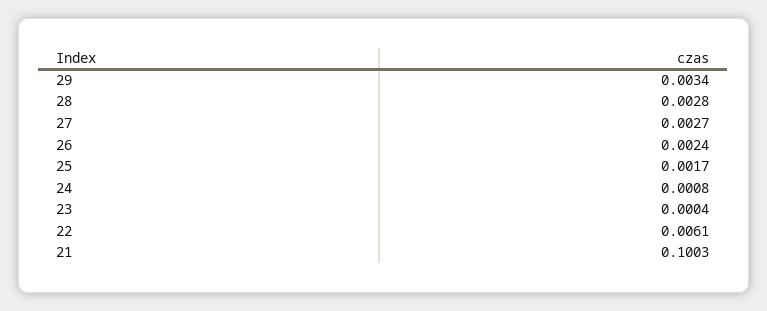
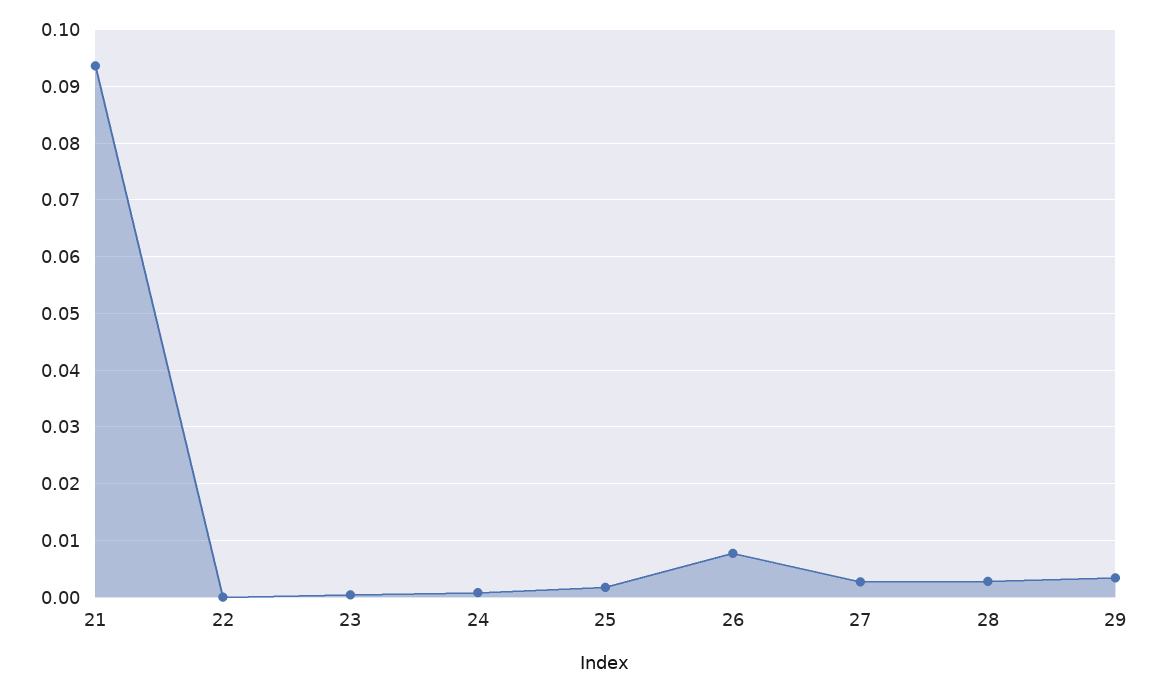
  {
    "29": 0.0034,
    "28": 0.0028,
    "27": 0.0027,
-   "26": 0.0024,
+   "26": 0.008,
    "25": 0.0017,
    "24": 0.0008,
    "23": 0.0004,
-   "22": 0.0061,
+   "22": 0,
-   "21": 0.1003
+   "21": 0.094
  }

